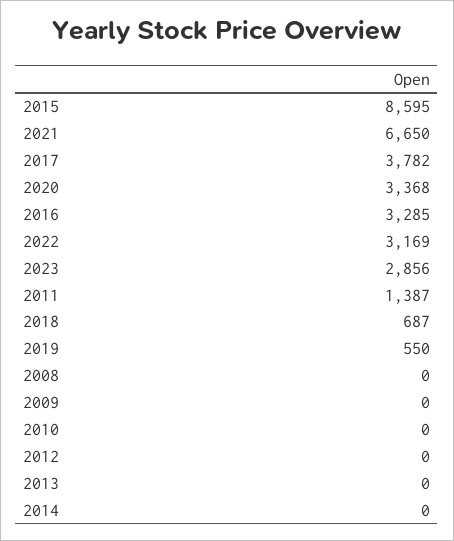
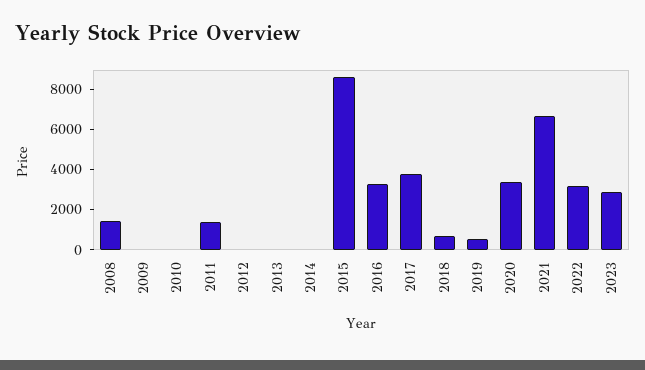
  {
    "2015": 8595,
    "2021": 6650,
    "2017": 3782,
    "2020": 3368,
    "2016": 3285,
    "2022": 3169,
    "2023": 2856,
    "2011": 1387,
    "2018": 687,
    "2019": 550,
-   "2008": 0,
+   "2008": 1500,
    "2009": 0,
    "2010": 0,
    "2012": 0,
    "2013": 0,
    "2014": 0
  }

